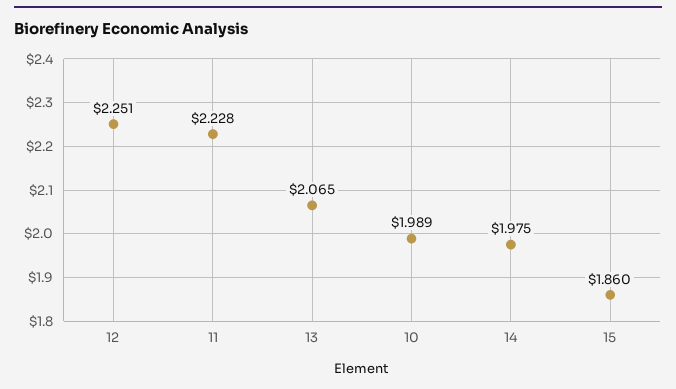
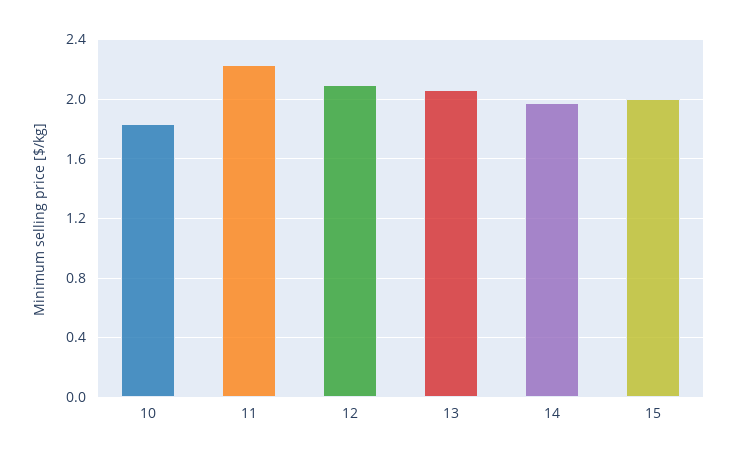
  {
-   "12": 2.251,
+   "12": 2.1,
    "11": 2.228,
    "13": 2.065,
-   "10": 1.989,
+   "10": 1.85,
    "14": 1.975,
-   "15": 1.86
+   "15": 2
  }

